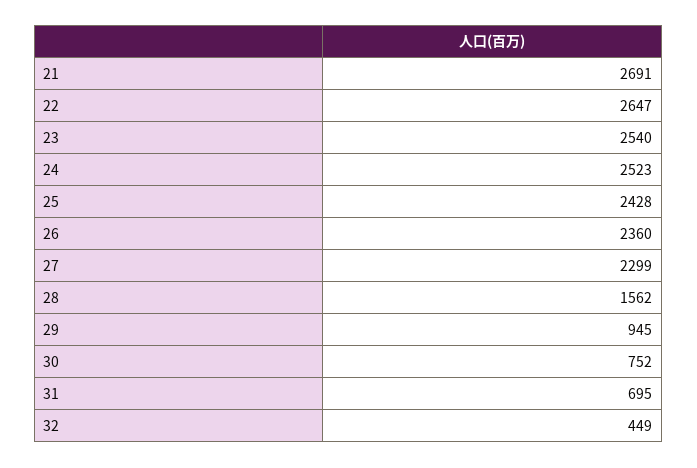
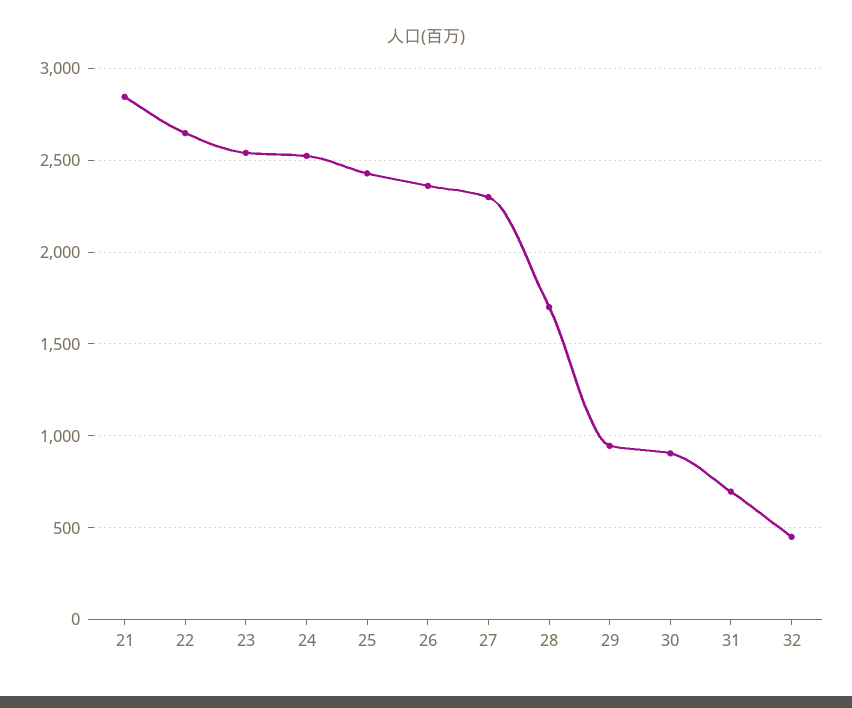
  {
-   "21": 2691,
+   "21": 2850,
    "22": 2647,
    "23": 2540,
    "24": 2523,
    "25": 2428,
    "26": 2360,
    "27": 2299,
-   "28": 1562,
+   "28": 1700,
    "29": 945,
-   "30": 752,
+   "30": 900,
    "31": 695,
    "32": 449
  }

